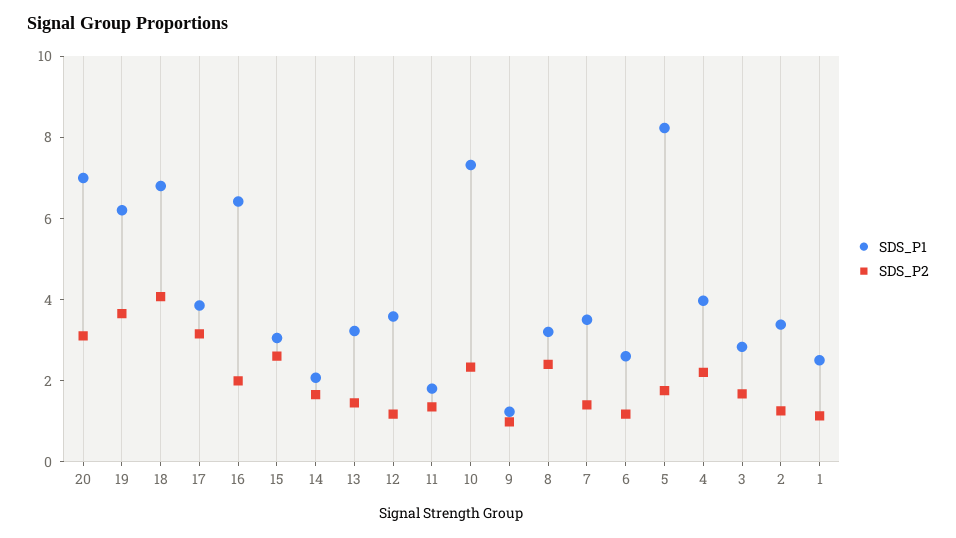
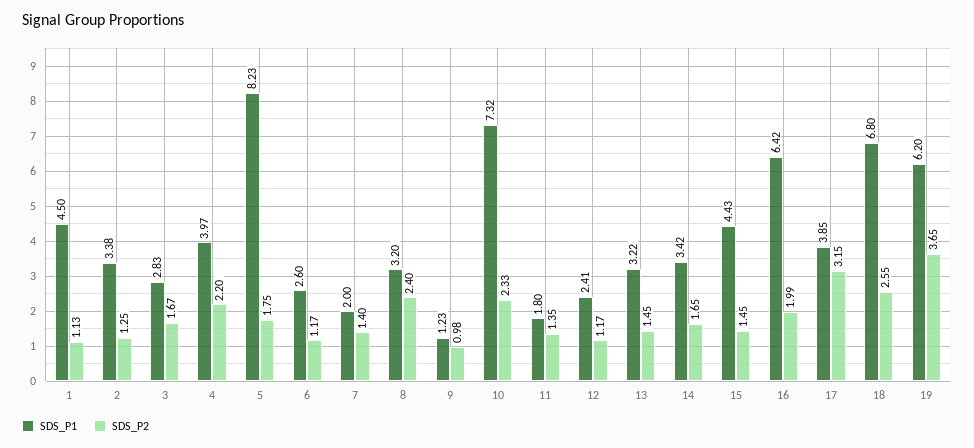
  {
    "SDS_P1": {
-     "20": 7,
      "19": 6.2,
      "18": 6.8,
      "17": 3.85,
      "16": 6.42,
-     "15": 3,
+     "15": 4.43,
-     "14": 2,
+     "14": 3.42,
      "13": 3.22,
-     "12": 3.5,
+     "12": 2.41,
      "11": 1.8,
      "10": 7.32,
      "9": 1.23,
      "8": 3.2,
-     "7": 3.5,
+     "7": 2,
      "6": 2.6,
      "5": 8.23,
      "4": 3.97,
      "3": 2.83,
      "2": 3.38,
-     "1": 2.5
+     "1": 4.5
    },
    "SDS_P2": {
-     "20": 3,
      "19": 3.65,
-     "18": 4,
+     "18": 2.55,
      "17": 3.15,
      "16": 1.99,
-     "15": 2.5,
+     "15": 1.45,
      "14": 1.65,
      "13": 1.45,
      "12": 1.17,
      "11": 1.35,
      "10": 2.33,
      "9": 0.98,
      "8": 2.4,
      "7": 1.4,
      "6": 1.17,
      "5": 1.75,
      "4": 2.2,
      "3": 1.67,
      "2": 1.25,
      "1": 1.13
    }
  }

